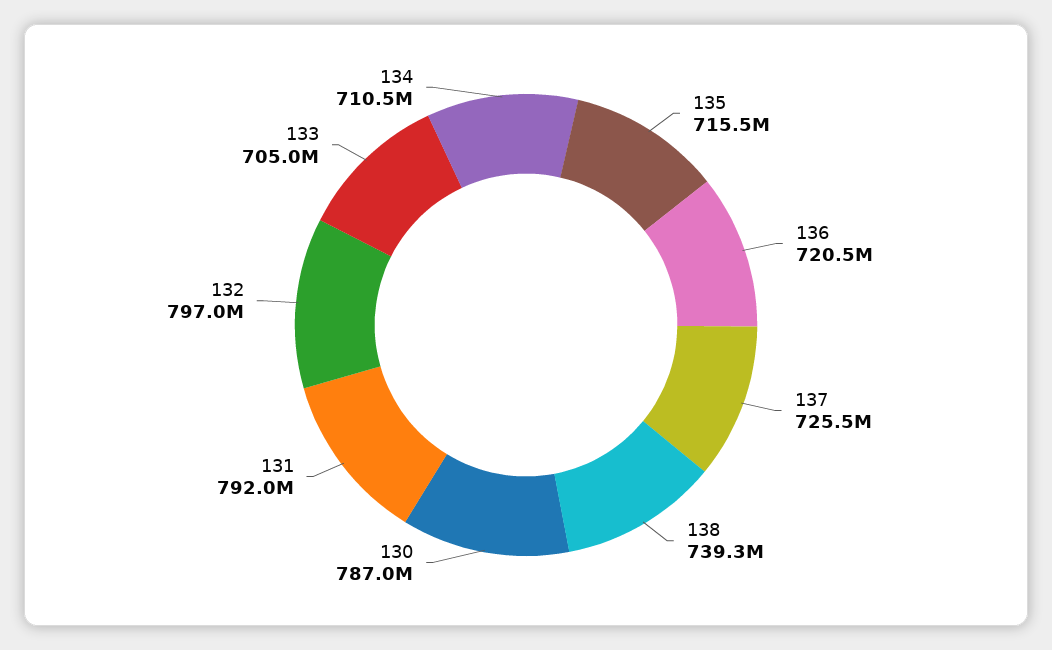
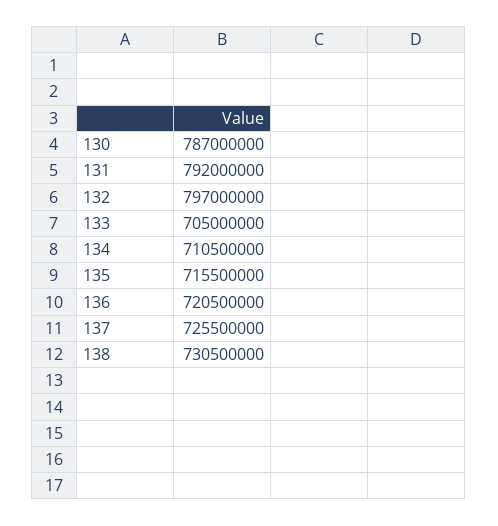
  {
    "135": 715500000,
    "136": 720500000,
    "137": 725500000,
-   "138": 739300000,
+   "138": 730500000,
    "130": 787000000,
    "131": 792000000,
    "132": 797000000,
    "133": 705000000,
    "134": 710500000
  }

